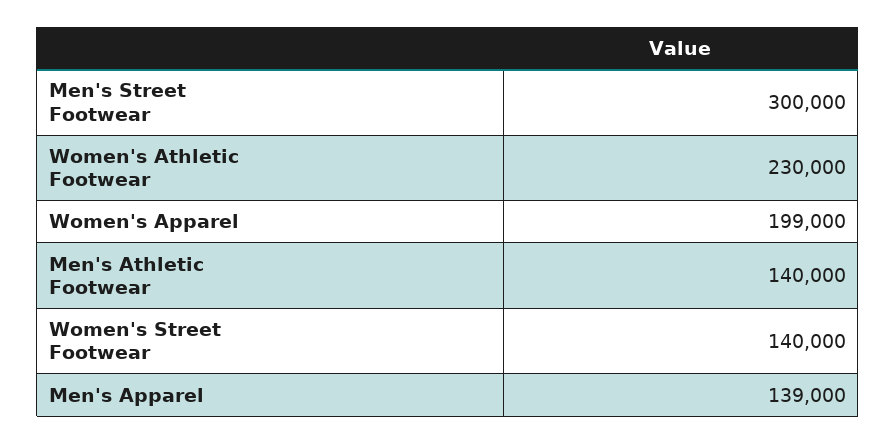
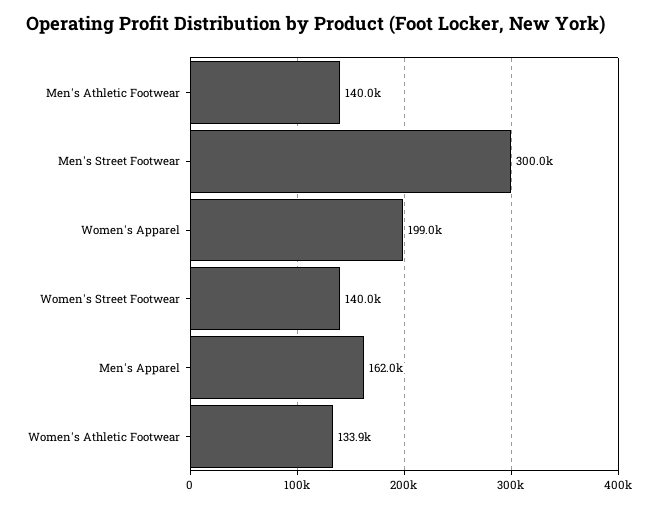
  {
    "Men's Street Footwear": 300000,
-   "Women's Athletic Footwear": 230000,
+   "Women's Athletic Footwear": 133900,
    "Women's Apparel": 199000,
    "Men's Athletic Footwear": 140000,
    "Women's Street Footwear": 140000,
-   "Men's Apparel": 139000
+   "Men's Apparel": 162000
  }

